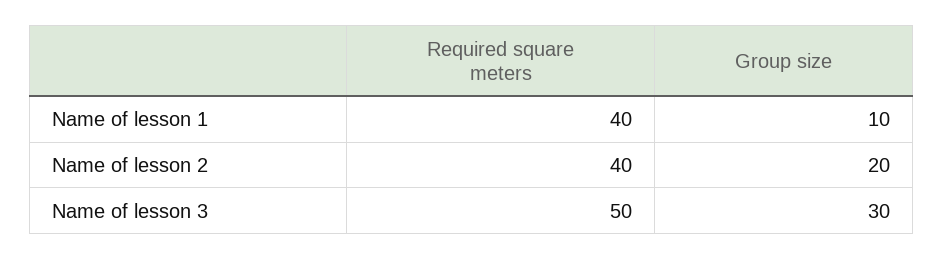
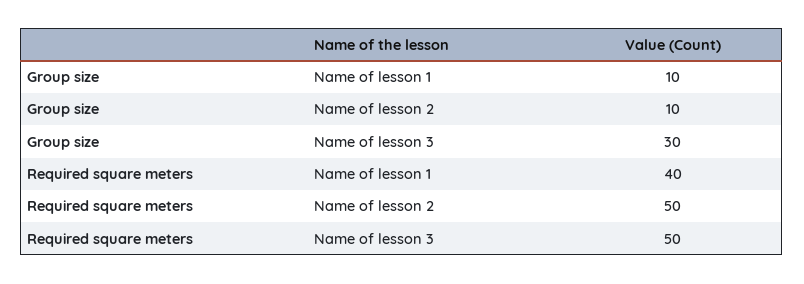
  {
    "Required square meters": {
      "Name of lesson 1": 40,
-     "Name of lesson 2": 40,
+     "Name of lesson 2": 50,
      "Name of lesson 3": 50
    },
    "Group size": {
      "Name of lesson 1": 10,
-     "Name of lesson 2": 20,
+     "Name of lesson 2": 10,
      "Name of lesson 3": 30
    }
  }

